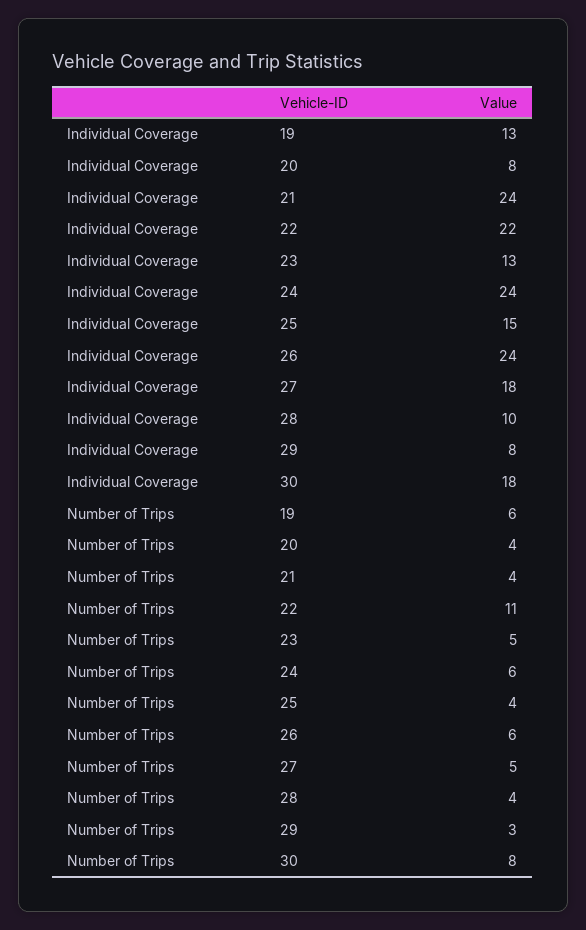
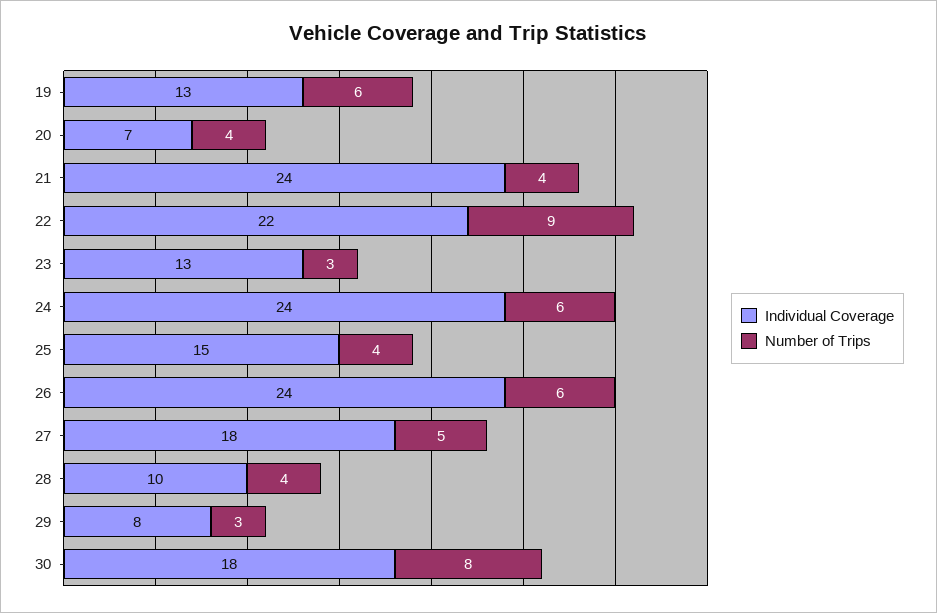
  {
    "Individual Coverage": {
      "19": 13,
-     "20": 8,
+     "20": 7,
      "21": 24,
      "22": 22,
      "23": 13,
      "24": 24,
      "25": 15,
      "26": 24,
      "27": 18,
      "28": 10,
      "29": 8,
      "30": 18
    },
    "Number of Trips": {
      "19": 6,
      "20": 4,
      "21": 4,
-     "22": 11,
+     "22": 9,
-     "23": 5,
+     "23": 3,
      "24": 6,
      "25": 4,
      "26": 6,
      "27": 5,
      "28": 4,
      "29": 3,
      "30": 8
    }
  }

